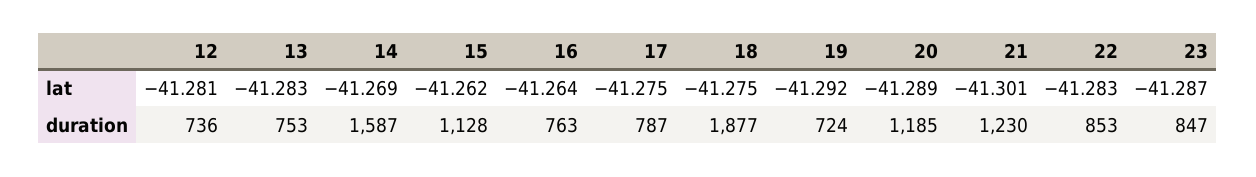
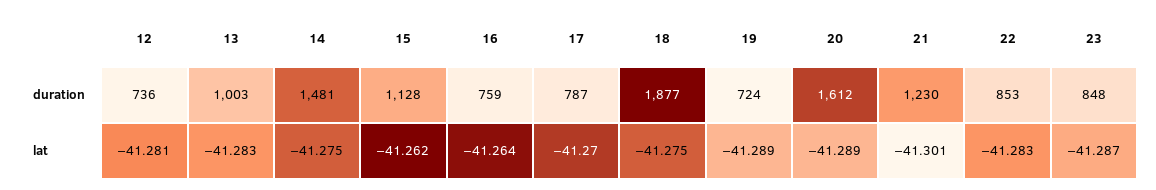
  {
    "12": {
      "lat": -41.281,
      "duration": 736
    },
    "13": {
      "lat": -41.283,
-     "duration": 753
+     "duration": 1003
    },
    "14": {
-     "lat": -41.269,
+     "lat": -41.275,
-     "duration": 1587
+     "duration": 1481
    },
    "15": {
      "lat": -41.262,
      "duration": 1128
    },
    "16": {
      "lat": -41.264,
-     "duration": 763
+     "duration": 759
    },
    "17": {
-     "lat": -41.275,
+     "lat": -41.27,
      "duration": 787
    },
    "18": {
      "lat": -41.275,
      "duration": 1877
    },
    "19": {
-     "lat": -41.292,
+     "lat": -41.289,
      "duration": 724
    },
    "20": {
      "lat": -41.289,
-     "duration": 1185
+     "duration": 1612
    },
    "21": {
      "lat": -41.301,
      "duration": 1230
    },
    "22": {
      "lat": -41.283,
      "duration": 853
    },
    "23": {
      "lat": -41.287,
-     "duration": 847
+     "duration": 848
    }
  }

